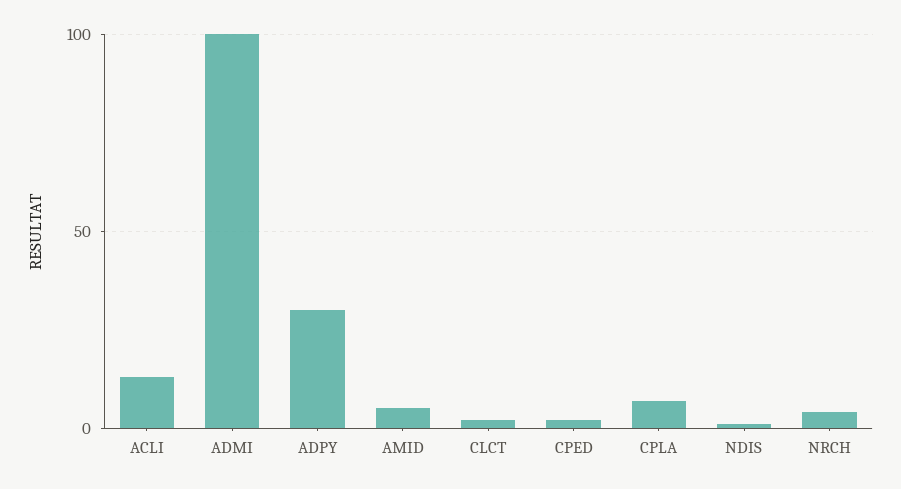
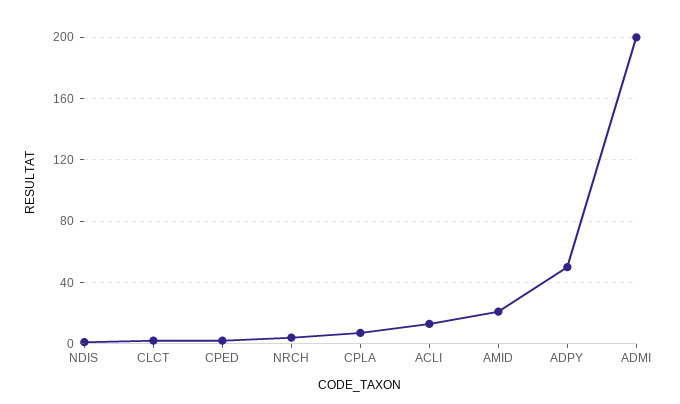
  {
    "ACLI": 15,
-   "ADMI": 100,
+   "ADMI": 200,
-   "ADPY": 30,
+   "ADPY": 50,
-   "AMID": 5,
+   "AMID": 20,
    "CLCT": 0,
    "CPED": 0,
    "CPLA": 5,
    "NDIS": 0,
    "NRCH": 5
  }

